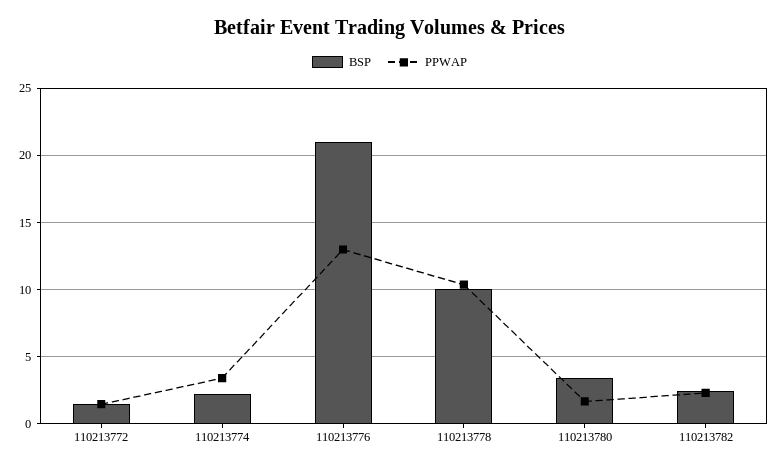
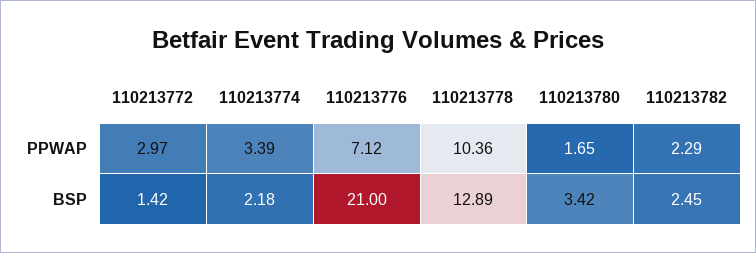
  {
    "BSP": {
      "110213772": 1.42,
      "110213774": 2.18,
      "110213776": 21,
-     "110213778": 10,
+     "110213778": 12.89,
      "110213780": 3.42,
      "110213782": 2.45
    },
    "PPWAP": {
-     "110213772": 1.5,
+     "110213772": 2.97,
      "110213774": 3.39,
-     "110213776": 13,
+     "110213776": 7.12,
      "110213778": 10.36,
      "110213780": 1.65,
      "110213782": 2.29
    }
  }

